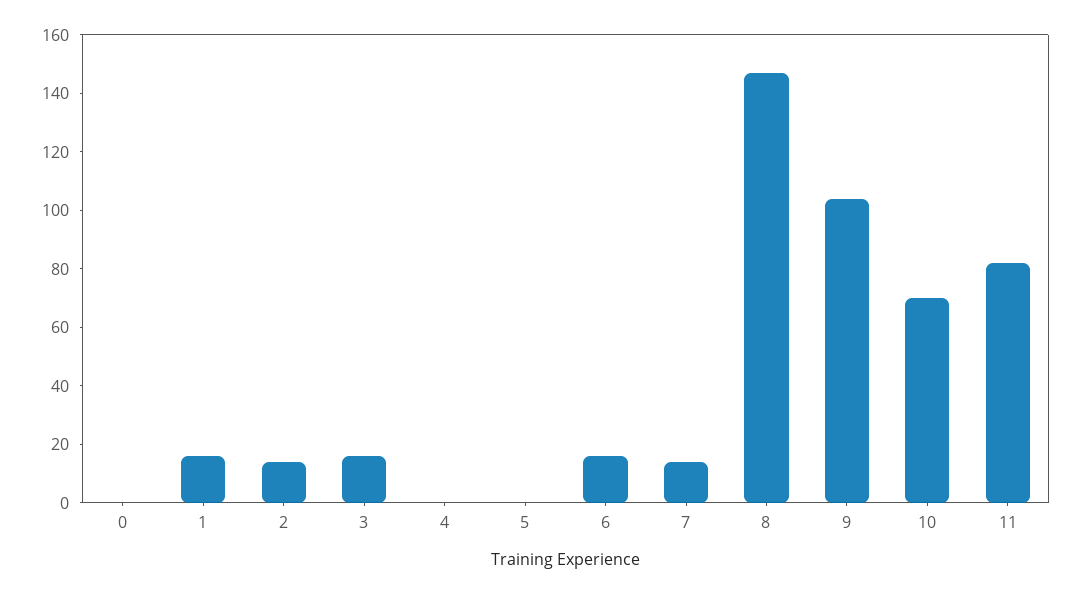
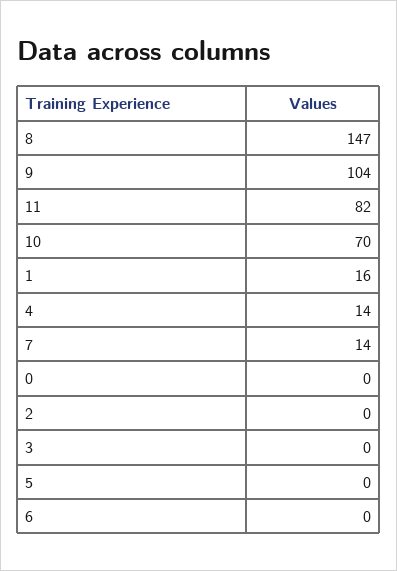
  {
    "0": 0,
    "1": 16,
-   "2": 15,
+   "2": 0,
-   "3": 15,
+   "3": 0,
-   "4": 0,
+   "4": 14,
    "5": 0,
-   "6": 15,
+   "6": 0,
    "7": 14,
    "8": 147,
    "9": 104,
    "10": 70,
    "11": 82
  }

